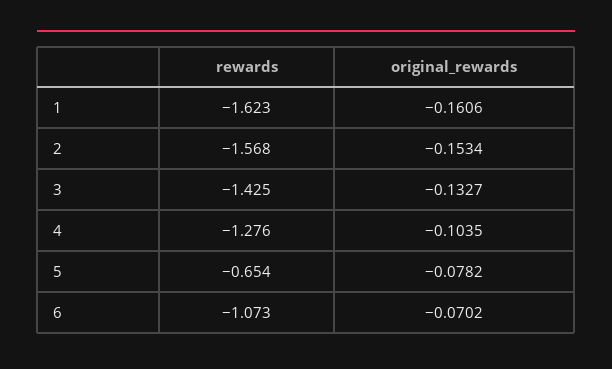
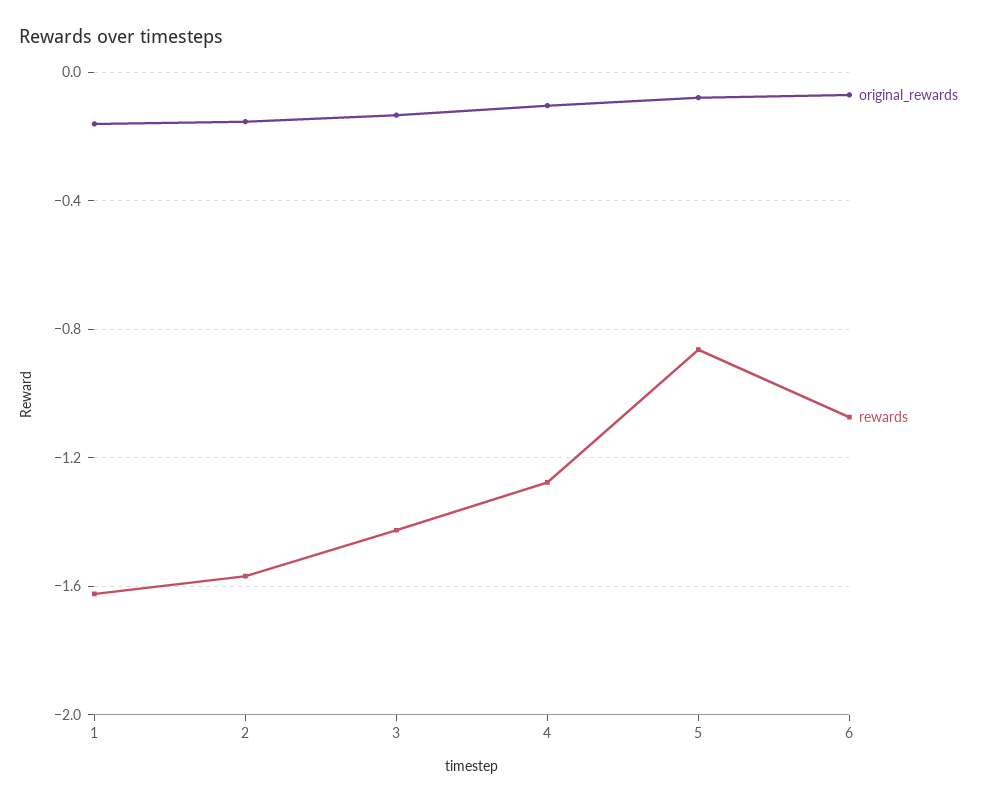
  {
    "rewards": {
      "1": -1.623,
      "2": -1.568,
      "3": -1.425,
      "4": -1.276,
-     "5": -0.654,
+     "5": -0.85,
      "6": -1.073
    },
    "original_rewards": {
      "1": -0.1606,
      "2": -0.1534,
      "3": -0.1327,
      "4": -0.1035,
      "5": -0.0782,
      "6": -0.0702
    }
  }

